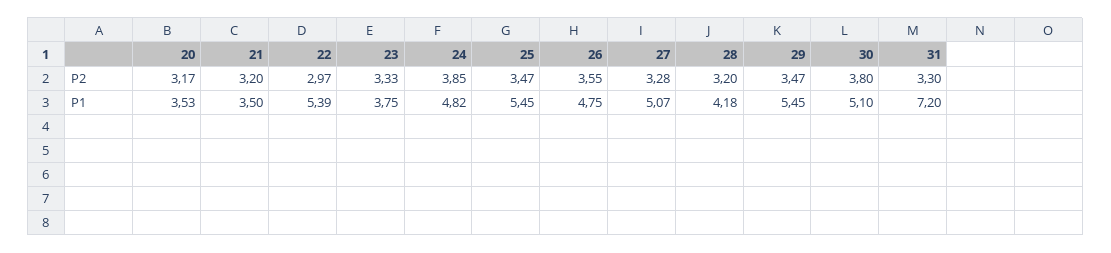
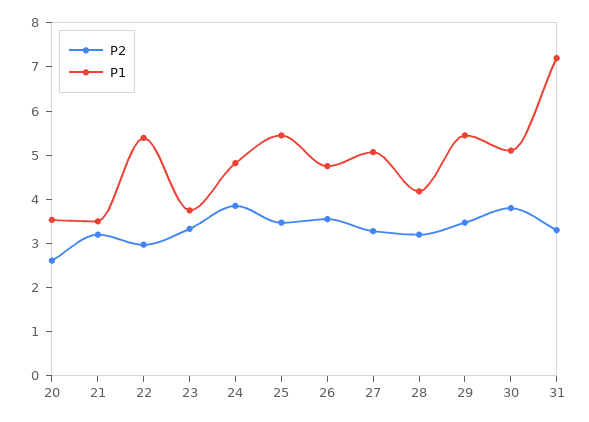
  {
    "P2": {
-     "20": 3.17,
+     "20": 2.6,
      "21": 3.2,
      "22": 2.97,
      "23": 3.33,
      "24": 3.85,
      "25": 3.47,
      "26": 3.55,
      "27": 3.28,
      "28": 3.2,
      "29": 3.47,
      "30": 3.8,
      "31": 3.3
    },
    "P1": {
      "20": 3.53,
      "21": 3.5,
      "22": 5.39,
      "23": 3.75,
      "24": 4.82,
      "25": 5.45,
      "26": 4.75,
      "27": 5.07,
      "28": 4.18,
      "29": 5.45,
      "30": 5.1,
      "31": 7.2
    }
  }

